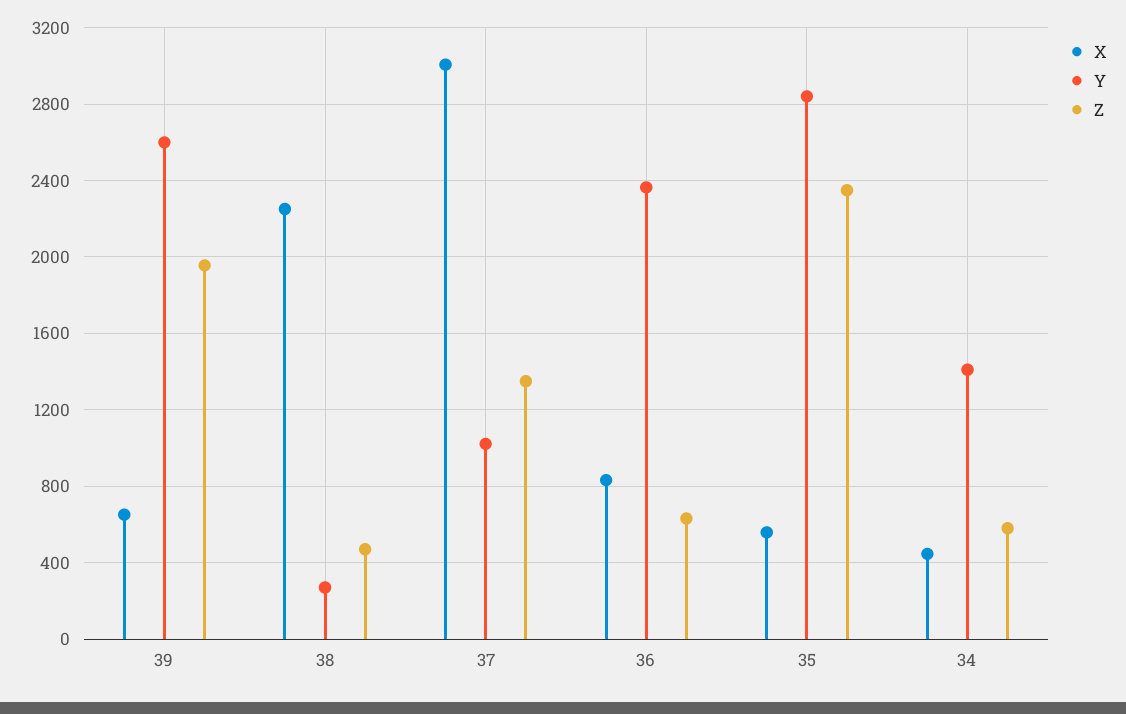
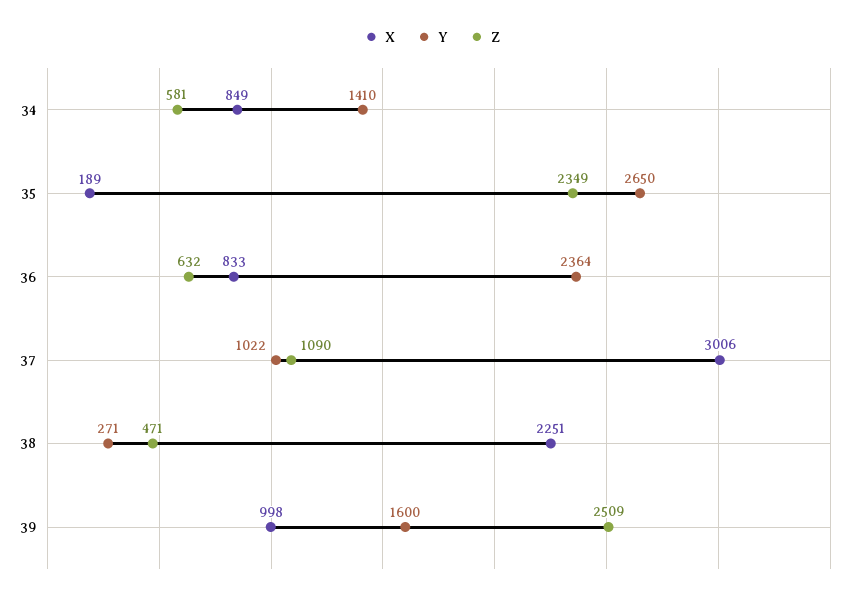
  {
    "X": {
-     "39": 650,
+     "39": 998,
      "38": 2251,
      "37": 3006,
      "36": 833,
-     "35": 550,
+     "35": 189,
-     "34": 450
+     "34": 849
    },
    "Y": {
-     "39": 2600,
+     "39": 1600,
      "38": 271,
      "37": 1022,
      "36": 2364,
-     "35": 2850,
+     "35": 2650,
      "34": 1410
    },
    "Z": {
-     "39": 1950,
+     "39": 2509,
      "38": 471,
-     "37": 1350,
+     "37": 1090,
      "36": 632,
      "35": 2349,
      "34": 581
    }
  }

